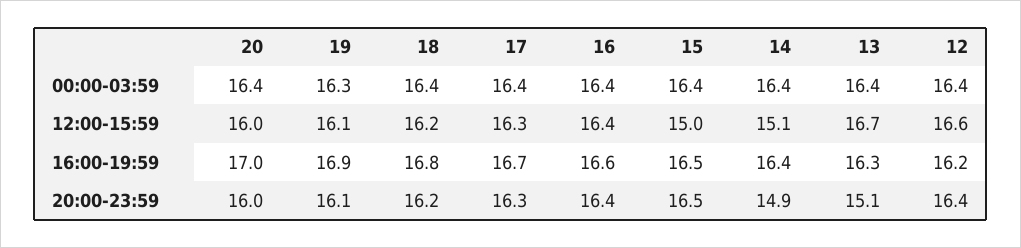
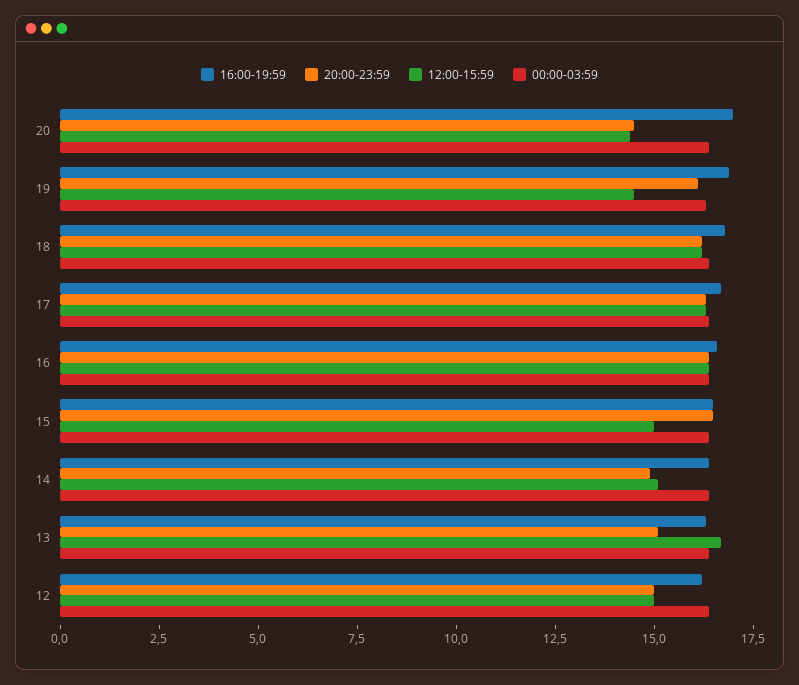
  {
    "00:00-03:59": {
      "20": 16.4,
      "19": 16.3,
      "18": 16.4,
      "17": 16.4,
      "16": 16.4,
      "15": 16.4,
      "14": 16.4,
      "13": 16.4,
      "12": 16.4
    },
    "12:00-15:59": {
-     "20": 16,
+     "20": 14.5,
-     "19": 16.1,
+     "19": 14.5,
      "18": 16.2,
      "17": 16.3,
      "16": 16.4,
      "15": 15,
      "14": 15.1,
      "13": 16.7,
-     "12": 16.6
+     "12": 15
    },
    "16:00-19:59": {
      "20": 17,
      "19": 16.9,
      "18": 16.8,
      "17": 16.7,
      "16": 16.6,
      "15": 16.5,
      "14": 16.4,
      "13": 16.3,
      "12": 16.2
    },
    "20:00-23:59": {
-     "20": 16,
+     "20": 14.5,
      "19": 16.1,
      "18": 16.2,
      "17": 16.3,
      "16": 16.4,
      "15": 16.5,
      "14": 14.9,
      "13": 15.1,
-     "12": 16.4
+     "12": 15
    }
  }

